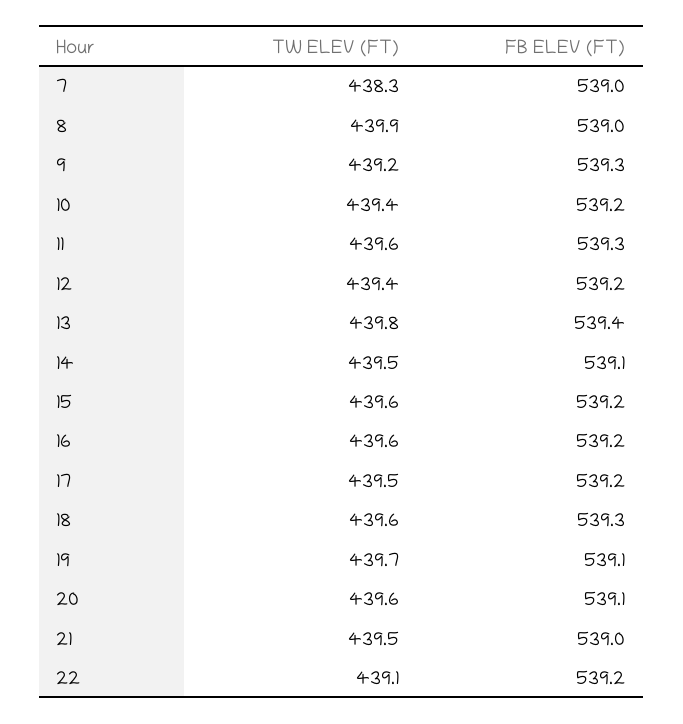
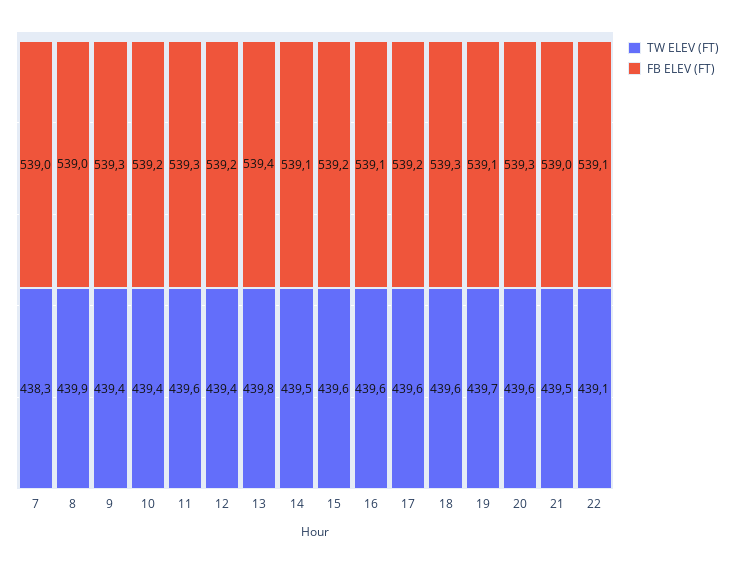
  {
    "TW ELEV (FT)": {
      "7": 438.3,
      "8": 439.9,
-     "9": 439.2,
+     "9": 439.4,
      "10": 439.4,
      "11": 439.6,
      "12": 439.4,
      "13": 439.8,
      "14": 439.5,
      "15": 439.6,
      "16": 439.6,
-     "17": 439.5,
+     "17": 439.6,
      "18": 439.6,
      "19": 439.7,
      "20": 439.6,
      "21": 439.5,
      "22": 439.1
    },
    "FB ELEV (FT)": {
      "7": 539,
      "8": 539,
      "9": 539.3,
      "10": 539.2,
      "11": 539.3,
      "12": 539.2,
      "13": 539.4,
      "14": 539.1,
      "15": 539.2,
-     "16": 539.2,
+     "16": 539.1,
      "17": 539.2,
      "18": 539.3,
      "19": 539.1,
-     "20": 539.1,
+     "20": 539.3,
      "21": 539,
-     "22": 539.2
+     "22": 539.1
    }
  }

